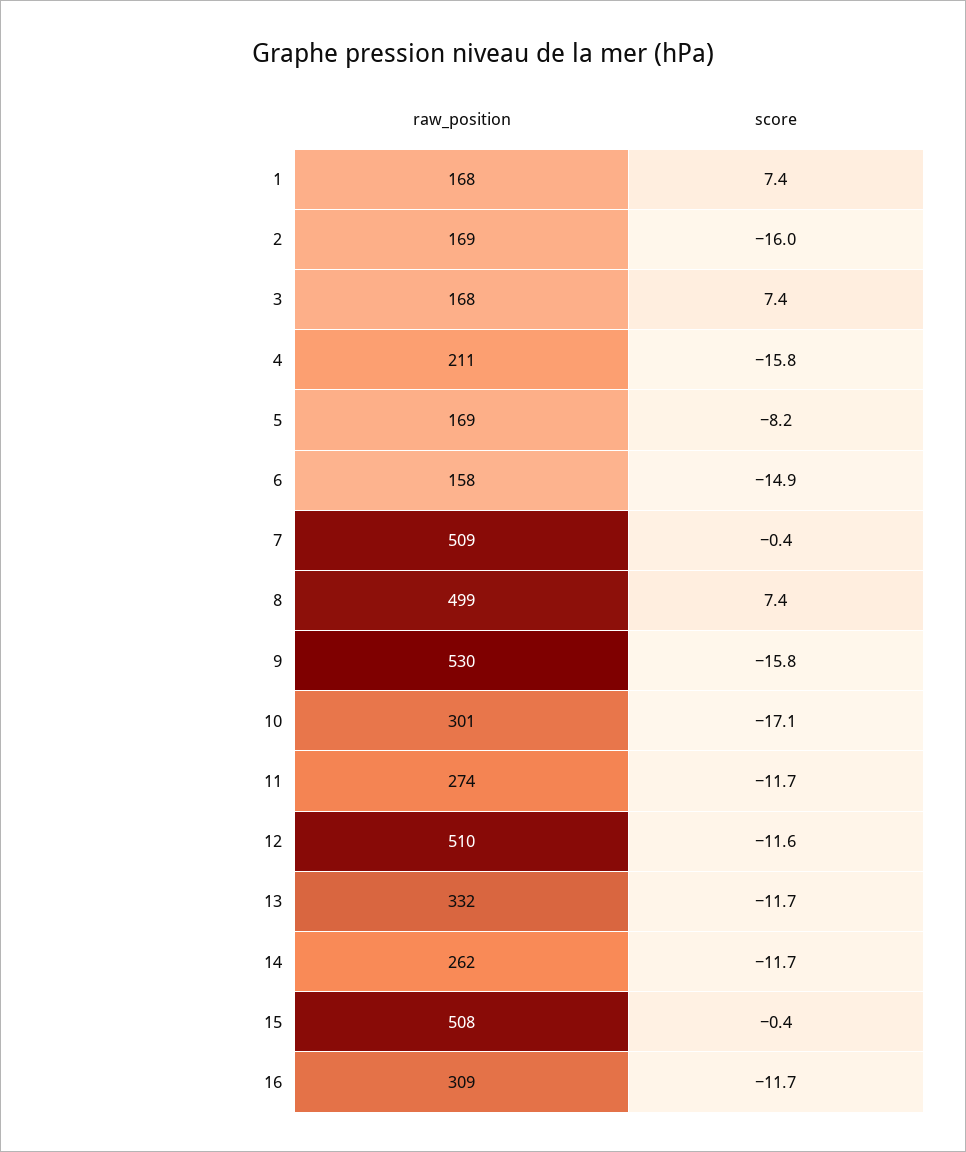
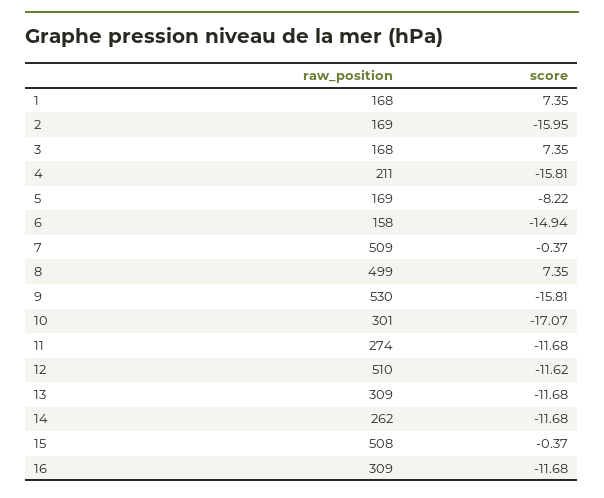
  {
    "raw_position": {
      "1": 168,
      "2": 169,
      "3": 168,
      "4": 211,
      "5": 169,
      "6": 158,
      "7": 509,
      "8": 499,
      "9": 530,
      "10": 301,
      "11": 274,
      "12": 510,
-     "13": 332,
+     "13": 309,
      "14": 262,
      "15": 508,
      "16": 309
    },
    "score": {
      "1": 7.35,
      "2": -15.95,
      "3": 7.35,
      "4": -15.81,
      "5": -8.22,
      "6": -14.94,
      "7": -0.37,
      "8": 7.35,
      "9": -15.81,
      "10": -17.07,
      "11": -11.68,
      "12": -11.62,
      "13": -11.68,
      "14": -11.68,
      "15": -0.37,
      "16": -11.68
    }
  }

